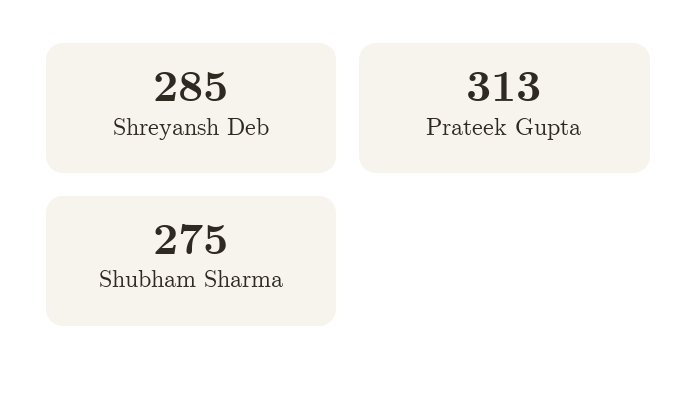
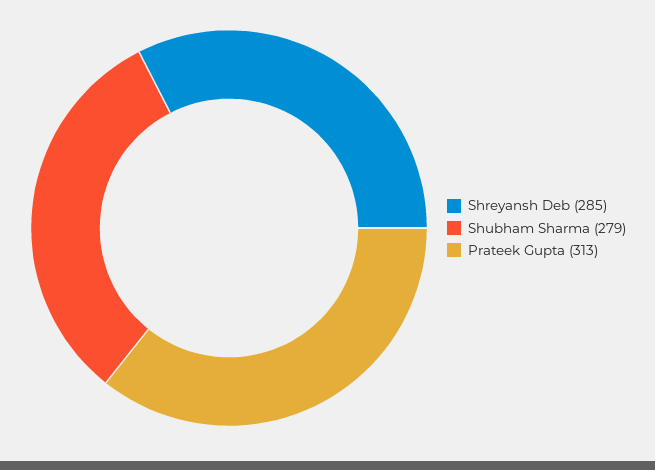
  {
    "Shreyansh Deb": 285,
    "Prateek Gupta": 313,
-   "Shubham Sharma": 275
+   "Shubham Sharma": 279
  }

